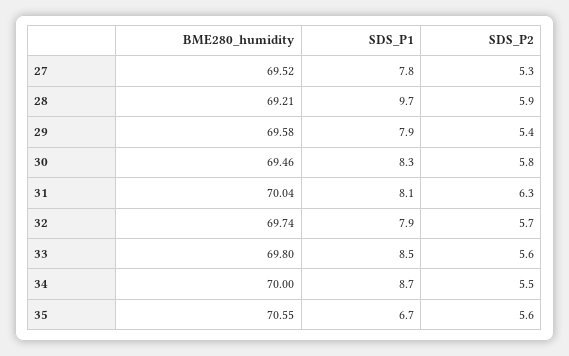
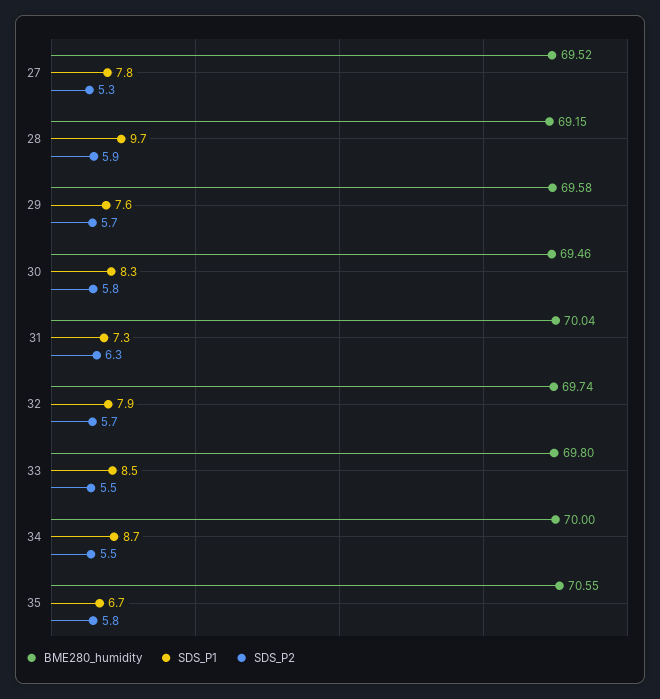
  {
    "BME280_humidity": {
      "27": 69.52,
-     "28": 69.21,
+     "28": 69.15,
      "29": 69.58,
      "30": 69.46,
      "31": 70.04,
      "32": 69.74,
      "33": 69.8,
      "34": 70,
      "35": 70.55
    },
    "SDS_P1": {
      "27": 7.8,
      "28": 9.7,
-     "29": 7.9,
+     "29": 7.6,
      "30": 8.3,
-     "31": 8.1,
+     "31": 7.3,
      "32": 7.9,
      "33": 8.5,
      "34": 8.7,
      "35": 6.7
    },
    "SDS_P2": {
      "27": 5.3,
      "28": 5.9,
-     "29": 5.4,
+     "29": 5.7,
      "30": 5.8,
      "31": 6.3,
      "32": 5.7,
-     "33": 5.6,
+     "33": 5.5,
      "34": 5.5,
-     "35": 5.6
+     "35": 5.8
    }
  }

